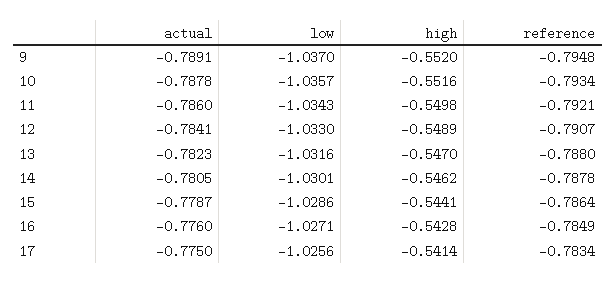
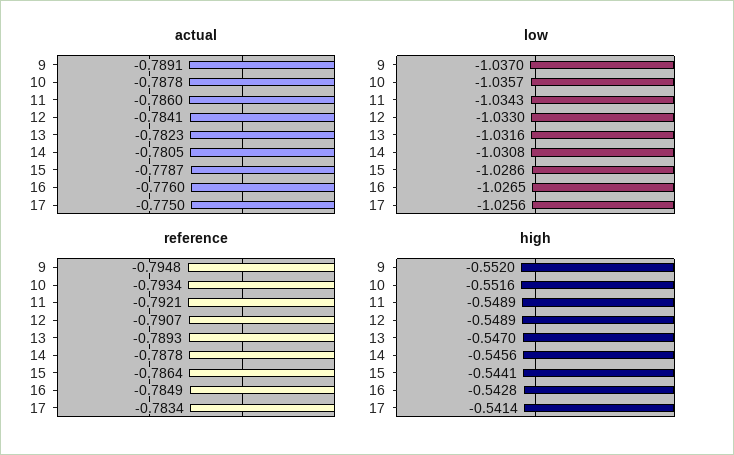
  {
    "actual": {
      "9": -0.7891,
      "10": -0.7878,
      "11": -0.786,
      "12": -0.7841,
      "13": -0.7823,
      "14": -0.7805,
      "15": -0.7787,
      "16": -0.776,
      "17": -0.775
    },
    "low": {
      "9": -1.037,
      "10": -1.0357,
      "11": -1.0343,
      "12": -1.033,
      "13": -1.0316,
-     "14": -1.0301,
+     "14": -1.0308,
      "15": -1.0286,
-     "16": -1.0271,
+     "16": -1.0265,
      "17": -1.0256
    },
    "high": {
      "9": -0.552,
      "10": -0.5516,
-     "11": -0.5498,
+     "11": -0.5489,
      "12": -0.5489,
      "13": -0.547,
-     "14": -0.5462,
+     "14": -0.5456,
      "15": -0.5441,
      "16": -0.5428,
      "17": -0.5414
    },
    "reference": {
      "9": -0.7948,
      "10": -0.7934,
      "11": -0.7921,
      "12": -0.7907,
-     "13": -0.788,
+     "13": -0.7893,
      "14": -0.7878,
      "15": -0.7864,
      "16": -0.7849,
      "17": -0.7834
    }
  }

